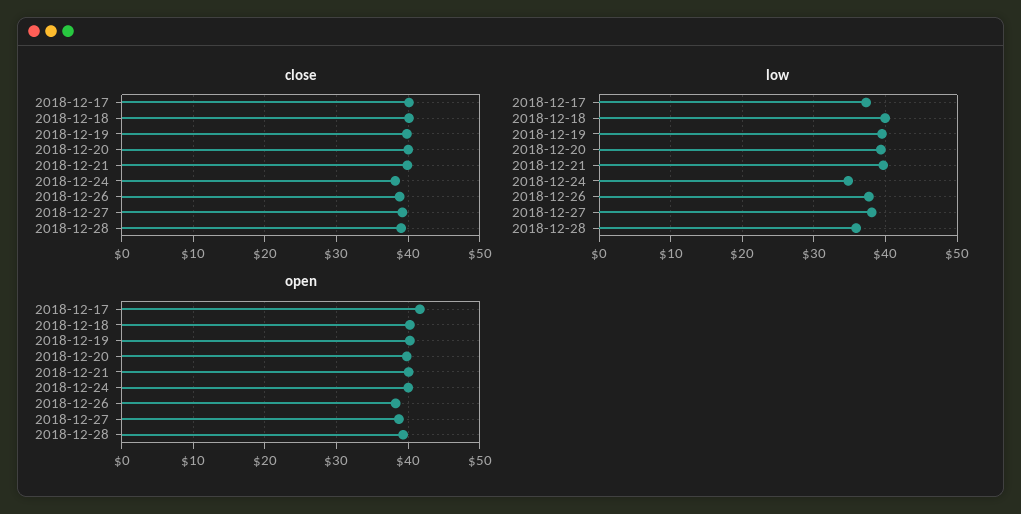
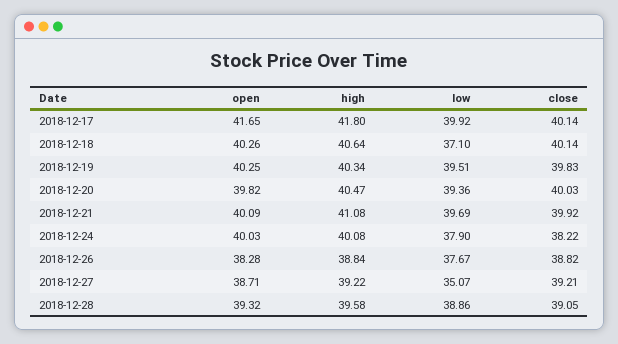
  {
    "close": {
      "2018-12-17": 40.14,
      "2018-12-18": 40.14,
      "2018-12-19": 39.83,
      "2018-12-20": 40.03,
      "2018-12-21": 39.92,
      "2018-12-24": 38.22,
      "2018-12-26": 38.82,
      "2018-12-27": 39.21,
      "2018-12-28": 39.05
    },
    "low": {
-     "2018-12-17": 37,
+     "2018-12-17": 39.92,
-     "2018-12-18": 40,
+     "2018-12-18": 37.1,
      "2018-12-19": 39.51,
      "2018-12-20": 39.36,
      "2018-12-21": 39.69,
-     "2018-12-24": 35,
+     "2018-12-24": 37.9,
      "2018-12-26": 37.67,
-     "2018-12-27": 38,
+     "2018-12-27": 35.07,
-     "2018-12-28": 36
+     "2018-12-28": 38.86
    },
    "open": {
      "2018-12-17": 41.65,
      "2018-12-18": 40.26,
      "2018-12-19": 40.25,
      "2018-12-20": 39.82,
      "2018-12-21": 40.09,
      "2018-12-24": 40.03,
      "2018-12-26": 38.28,
      "2018-12-27": 38.71,
      "2018-12-28": 39.32
-   }
+   },
+   "high": {
+     "2018-12-17": 41.8,
+     "2018-12-18": 40.64,
+     "2018-12-19": 40.34,
+     "2018-12-20": 40.47,
+     "2018-12-21": 41.08,
+     "2018-12-24": 40.08,
+     "2018-12-26": 38.84,
+     "2018-12-27": 39.22,
+     "2018-12-28": 39.58
+   }
  }

